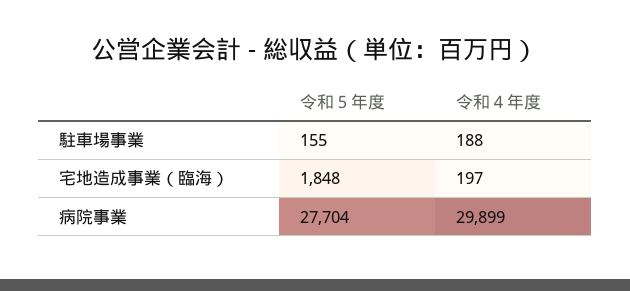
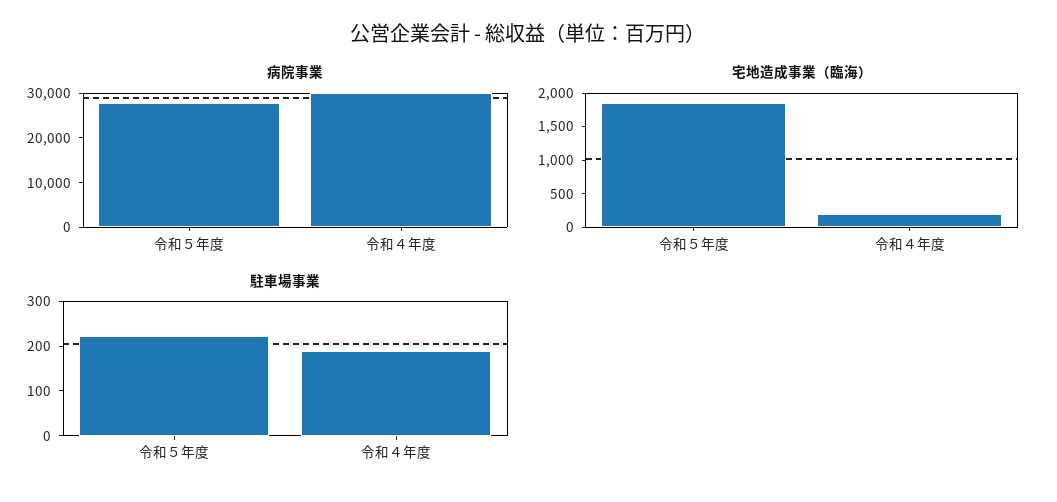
  {
    "駐車場事業": {
-     "令和５年度": 155,
+     "令和５年度": 220,
      "令和４年度": 188
    },
    "宅地造成事業（臨海）": {
      "令和５年度": 1848,
      "令和４年度": 197
    },
    "病院事業": {
      "令和５年度": 27704,
      "令和４年度": 29899
    }
  }

